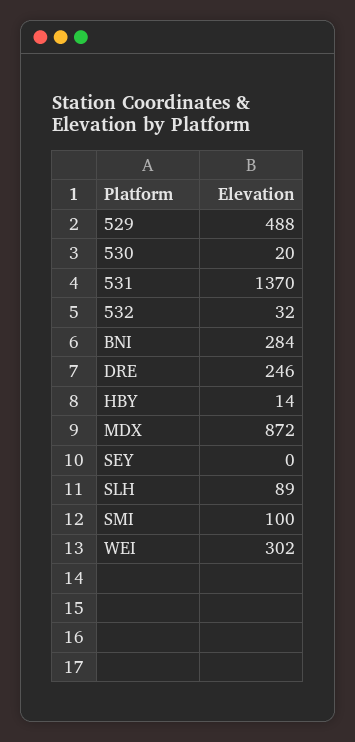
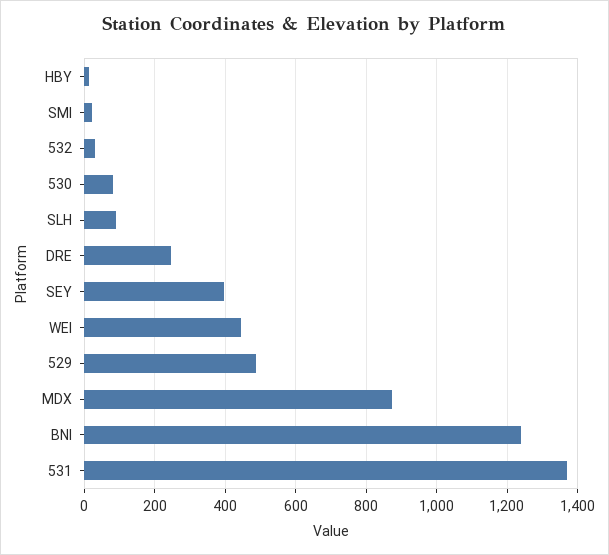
  {
    "529": 488,
-   "530": 20,
+   "530": 80,
    "531": 1370,
    "532": 32,
-   "BNI": 284,
+   "BNI": 1240,
    "DRE": 246,
    "HBY": 14,
    "MDX": 872,
-   "SEY": 0,
+   "SEY": 400,
    "SLH": 89,
-   "SMI": 100,
+   "SMI": 20,
-   "WEI": 302
+   "WEI": 440
  }

